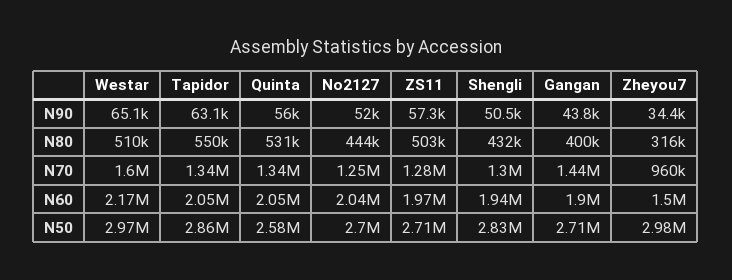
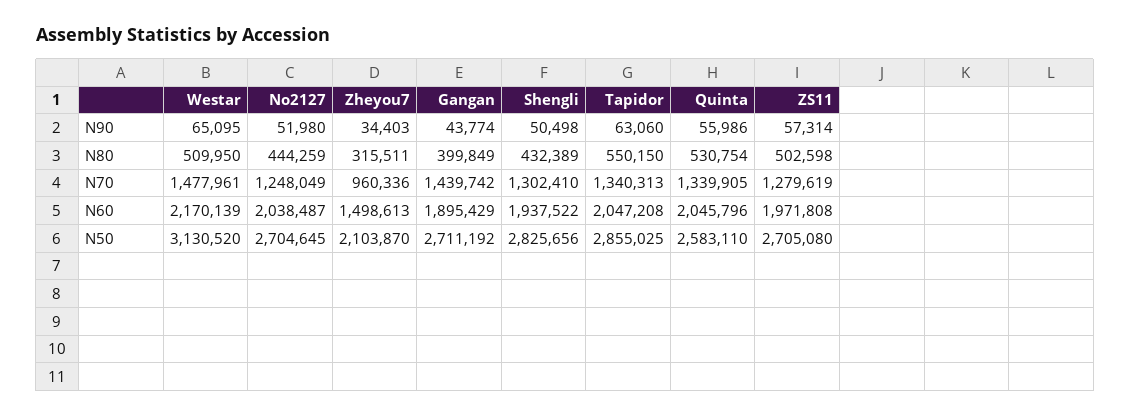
  {
    "Westar": {
      "N90": 65095,
      "N80": 509950,
-     "N70": 1600000,
+     "N70": 1477961,
      "N60": 2170139,
-     "N50": 2970000
+     "N50": 3130520
    },
    "Tapidor": {
      "N90": 63060,
      "N80": 550150,
      "N70": 1340313,
      "N60": 2047208,
      "N50": 2855025
    },
    "Quinta": {
      "N90": 55986,
      "N80": 530754,
      "N70": 1339905,
      "N60": 2045796,
      "N50": 2583110
    },
    "No2127": {
      "N90": 51980,
      "N80": 444259,
      "N70": 1248049,
      "N60": 2038487,
      "N50": 2704645
    },
    "ZS11": {
      "N90": 57314,
      "N80": 502598,
      "N70": 1279619,
      "N60": 1971808,
      "N50": 2705080
    },
    "Shengli": {
      "N90": 50498,
      "N80": 432389,
      "N70": 1302410,
      "N60": 1937522,
      "N50": 2825656
    },
    "Gangan": {
      "N90": 43774,
      "N80": 399849,
      "N70": 1439742,
      "N60": 1895429,
      "N50": 2711192
    },
    "Zheyou7": {
      "N90": 34403,
      "N80": 315511,
      "N70": 960336,
      "N60": 1498613,
-     "N50": 2980000
+     "N50": 2103870
    }
  }

